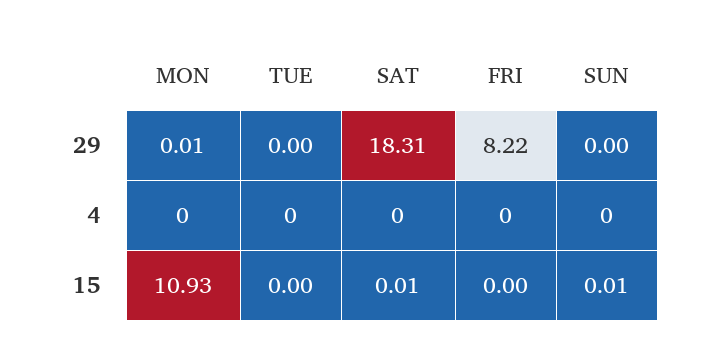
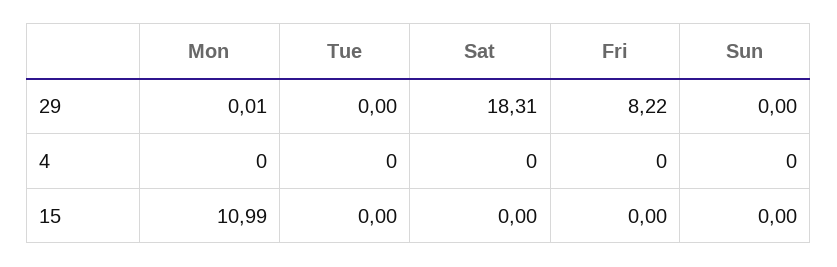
  {
    "MON": {
      "29": 0.01,
      "4": 0,
-     "15": 10.93
+     "15": 10.99
    },
    "TUE": {
      "29": 0,
      "4": 0,
      "15": 0
    },
    "SAT": {
      "29": 18.31,
      "4": 0,
-     "15": 0.01
+     "15": 0
    },
    "FRI": {
      "29": 8.22,
      "4": 0,
      "15": 0
    },
    "SUN": {
      "29": 0,
      "4": 0,
-     "15": 0.01
+     "15": 0
    }
  }

